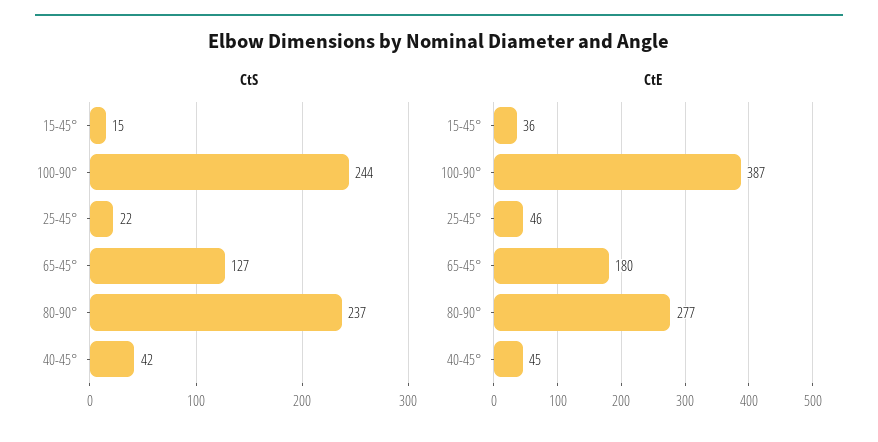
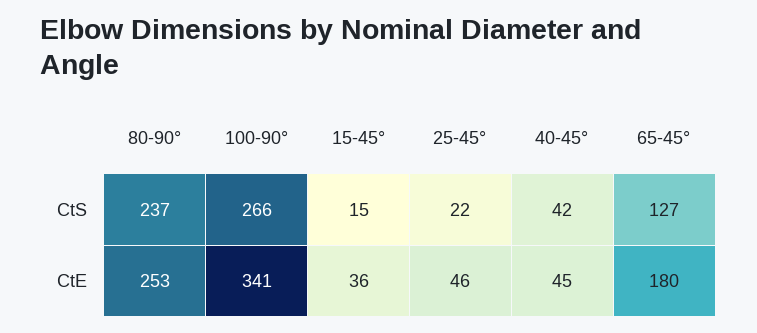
  {
    "CtS": {
      "15-45°": 15,
-     "100-90°": 244,
+     "100-90°": 266,
      "25-45°": 22,
      "65-45°": 127,
      "80-90°": 237,
      "40-45°": 42
    },
    "CtE": {
      "15-45°": 36,
-     "100-90°": 387,
+     "100-90°": 341,
      "25-45°": 46,
      "65-45°": 180,
-     "80-90°": 277,
+     "80-90°": 253,
      "40-45°": 45
    }
  }

